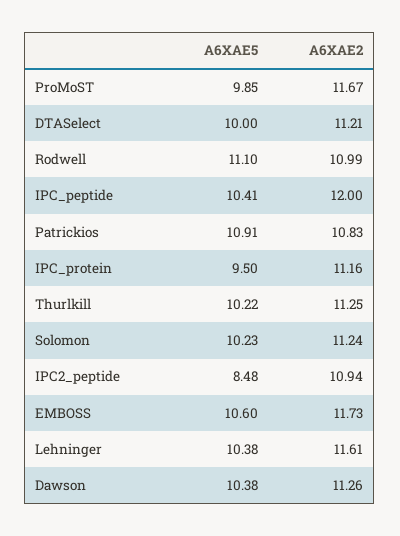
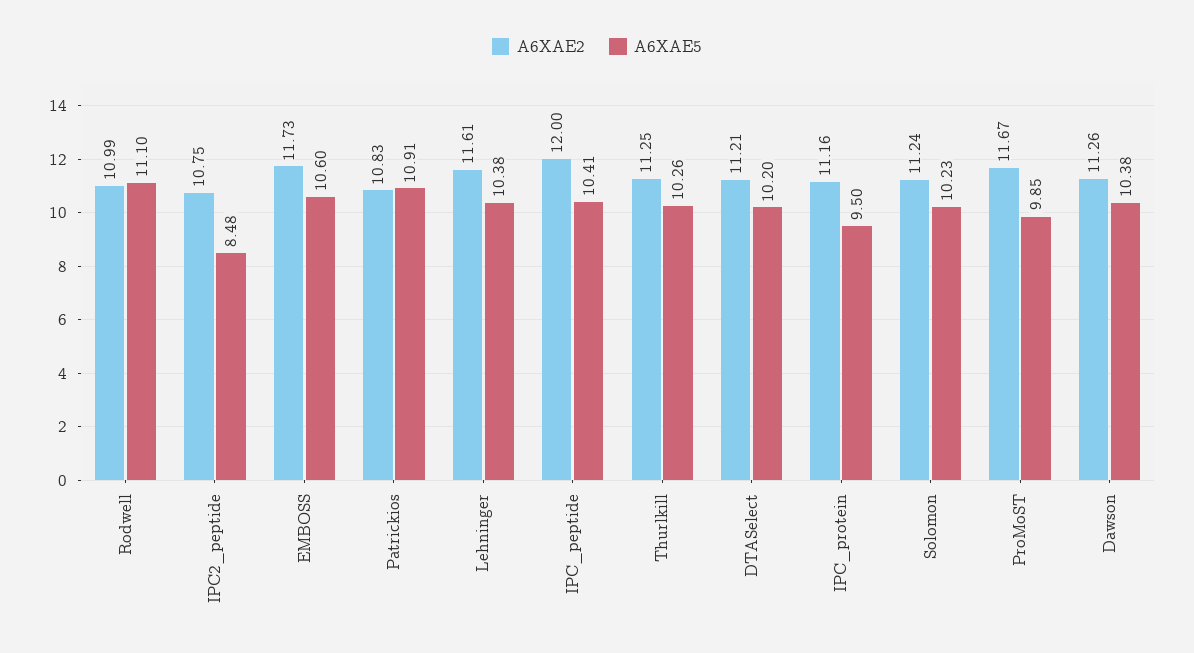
  {
    "A6XAE5": {
      "ProMoST": 9.85,
-     "DTASelect": 10,
+     "DTASelect": 10.2,
      "Rodwell": 11.1,
      "IPC_peptide": 10.41,
      "Patrickios": 10.91,
      "IPC_protein": 9.5,
-     "Thurlkill": 10.22,
+     "Thurlkill": 10.26,
      "Solomon": 10.23,
      "IPC2_peptide": 8.48,
      "EMBOSS": 10.6,
      "Lehninger": 10.38,
      "Dawson": 10.38
    },
    "A6XAE2": {
      "ProMoST": 11.67,
      "DTASelect": 11.21,
      "Rodwell": 10.99,
      "IPC_peptide": 12,
      "Patrickios": 10.83,
      "IPC_protein": 11.16,
      "Thurlkill": 11.25,
      "Solomon": 11.24,
-     "IPC2_peptide": 10.94,
+     "IPC2_peptide": 10.75,
      "EMBOSS": 11.73,
      "Lehninger": 11.61,
      "Dawson": 11.26
    }
  }

